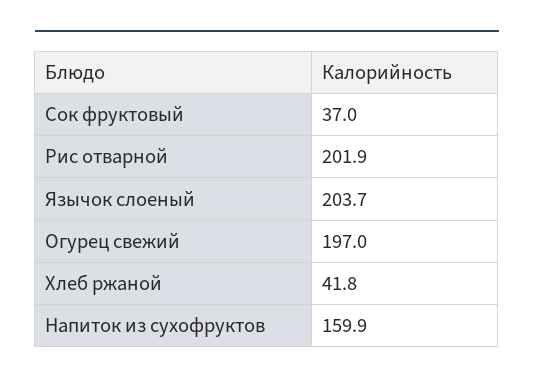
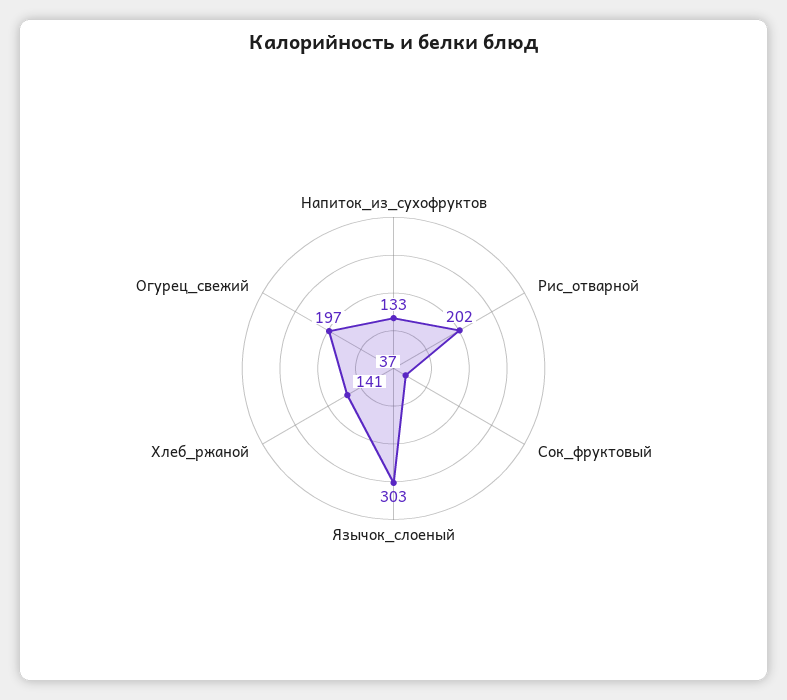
  {
    "Сок фруктовый": 37,
    "Рис отварной": 201.9,
-   "Язычок слоеный": 203.7,
+   "Язычок слоеный": 303,
    "Огурец свежий": 197,
-   "Хлеб ржаной": 41.8,
+   "Хлеб ржаной": 141,
-   "Напиток из сухофруктов": 159.9
+   "Напиток из сухофруктов": 133
  }

